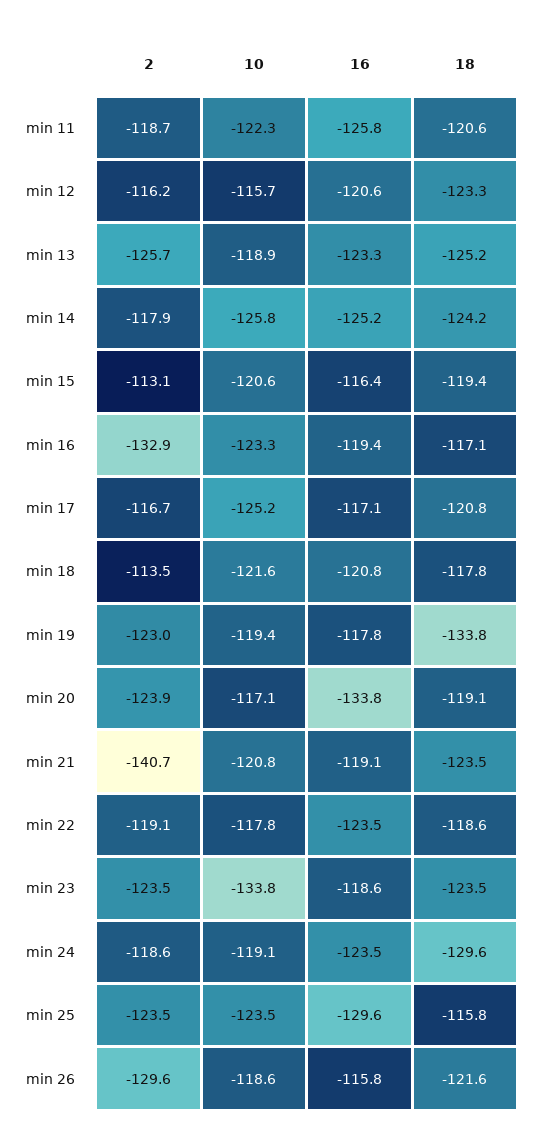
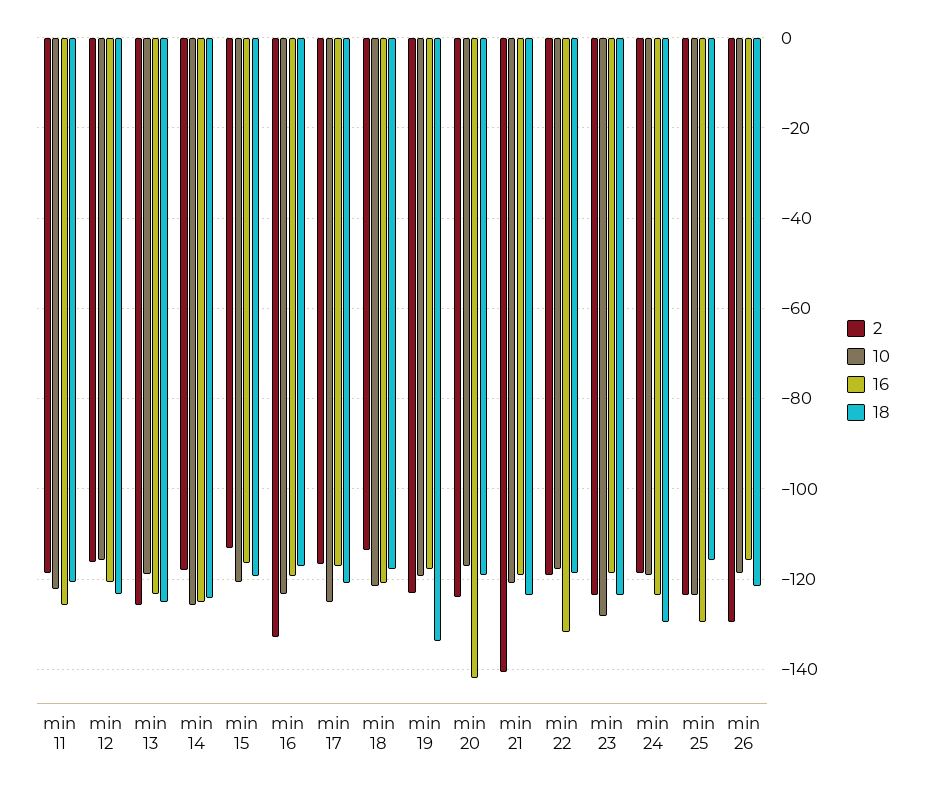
  {
    "2": {
      "min 11": -118.7,
      "min 12": -116.2,
      "min 13": -125.7,
      "min 14": -117.9,
      "min 15": -113.1,
      "min 16": -132.9,
      "min 17": -116.7,
      "min 18": -113.5,
      "min 19": -123,
      "min 20": -123.9,
      "min 21": -140.7,
      "min 22": -119.1,
      "min 23": -123.5,
      "min 24": -118.6,
      "min 25": -123.5,
      "min 26": -129.6
    },
    "10": {
      "min 11": -122.3,
      "min 12": -115.7,
      "min 13": -118.9,
      "min 14": -125.8,
      "min 15": -120.6,
      "min 16": -123.3,
      "min 17": -125.2,
      "min 18": -121.6,
      "min 19": -119.4,
      "min 20": -117.1,
      "min 21": -120.8,
      "min 22": -117.8,
-     "min 23": -133.8,
+     "min 23": -128,
      "min 24": -119.1,
      "min 25": -123.5,
      "min 26": -118.6
    },
    "16": {
      "min 11": -125.8,
      "min 12": -120.6,
      "min 13": -123.3,
      "min 14": -125.2,
      "min 15": -116.4,
      "min 16": -119.4,
      "min 17": -117.1,
      "min 18": -120.8,
      "min 19": -117.8,
-     "min 20": -133.8,
+     "min 20": -142,
      "min 21": -119.1,
-     "min 22": -123.5,
+     "min 22": -132,
      "min 23": -118.6,
      "min 24": -123.5,
      "min 25": -129.6,
      "min 26": -115.8
    },
    "18": {
      "min 11": -120.6,
      "min 12": -123.3,
      "min 13": -125.2,
      "min 14": -124.2,
      "min 15": -119.4,
      "min 16": -117.1,
      "min 17": -120.8,
      "min 18": -117.8,
      "min 19": -133.8,
      "min 20": -119.1,
      "min 21": -123.5,
      "min 22": -118.6,
      "min 23": -123.5,
      "min 24": -129.6,
      "min 25": -115.8,
      "min 26": -121.6
    }
  }

